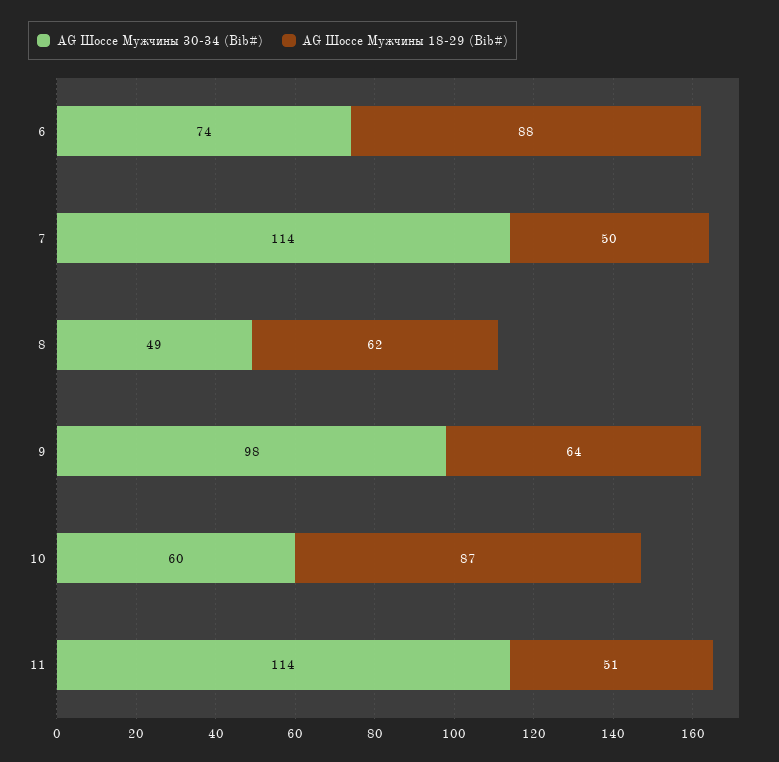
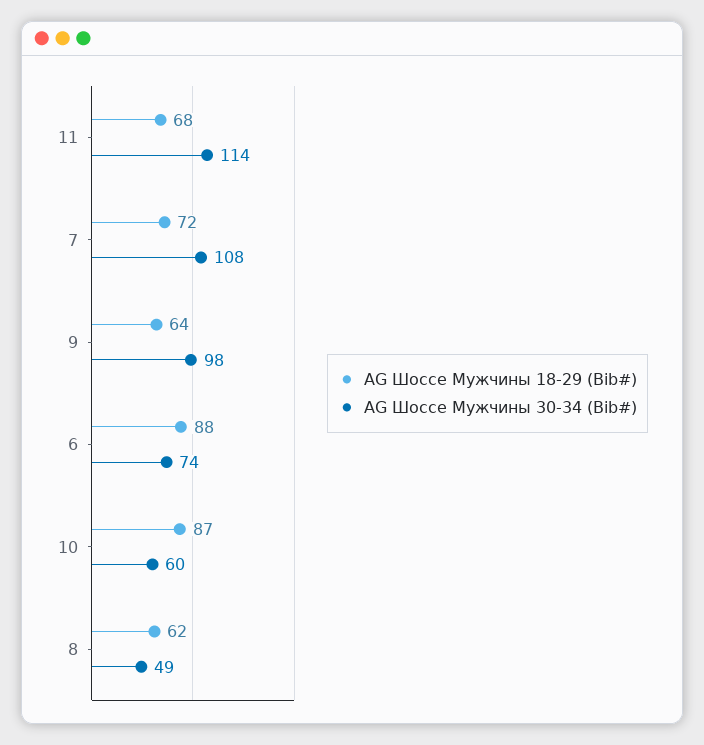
  {
    "AG Шоссе Мужчины 30-34 (Bib#)": {
      "6": 74,
-     "7": 114,
+     "7": 108,
      "8": 49,
      "9": 98,
      "10": 60,
      "11": 114
    },
    "AG Шоссе Мужчины 18-29 (Bib#)": {
      "6": 88,
-     "7": 50,
+     "7": 72,
      "8": 62,
      "9": 64,
      "10": 87,
-     "11": 51
+     "11": 68
    }
  }

